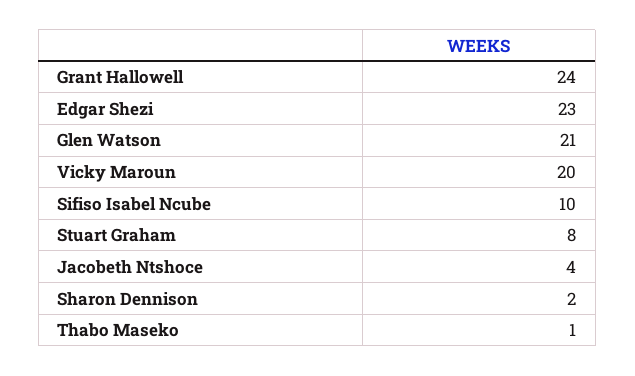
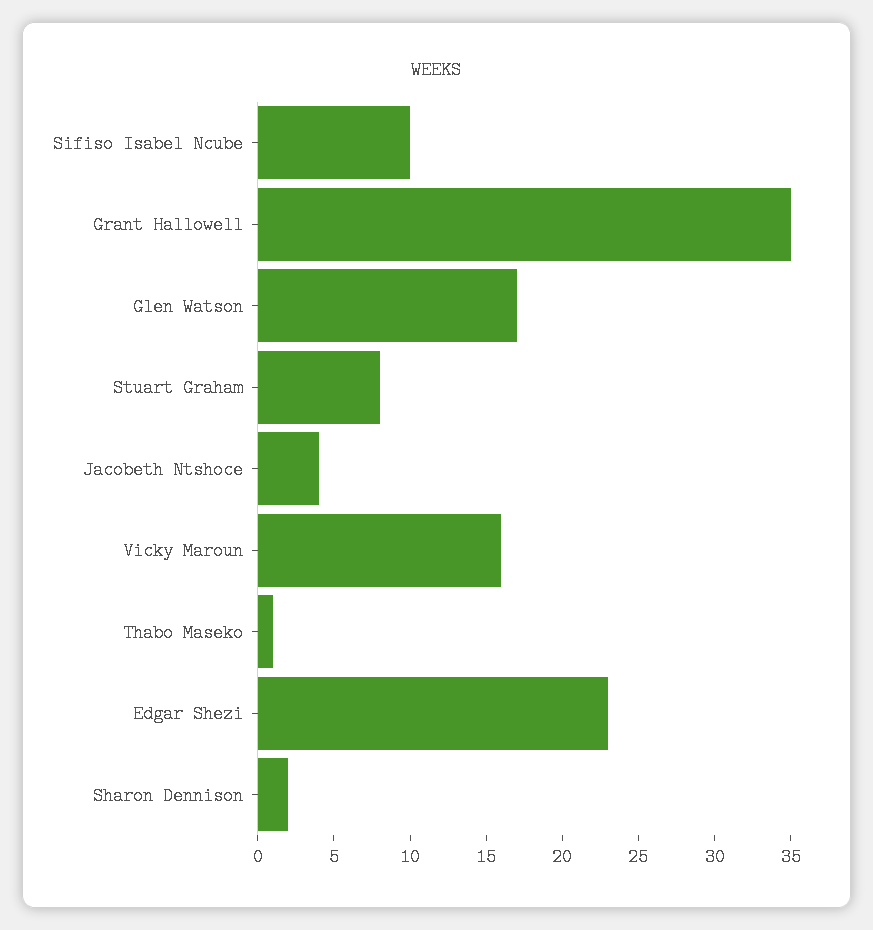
  {
-   "Grant Hallowell": 24,
+   "Grant Hallowell": 35,
    "Edgar Shezi": 23,
-   "Glen Watson": 21,
+   "Glen Watson": 17,
-   "Vicky Maroun": 20,
+   "Vicky Maroun": 16,
    "Sifiso Isabel Ncube": 10,
    "Stuart Graham": 8,
    "Jacobeth Ntshoce": 4,
    "Sharon Dennison": 2,
    "Thabo Maseko": 1
  }

